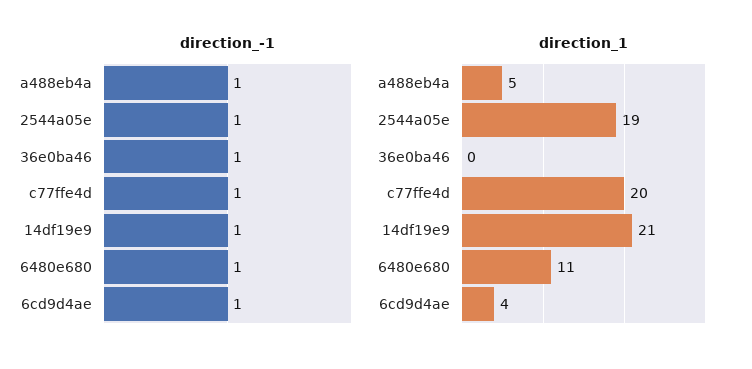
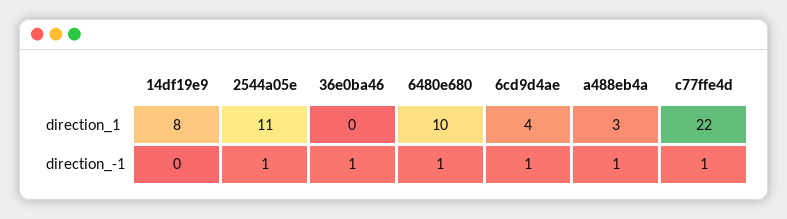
  {
    "direction_-1": {
      "a488eb4a": 1,
      "2544a05e": 1,
      "36e0ba46": 1,
      "c77ffe4d": 1,
-     "14df19e9": 1,
+     "14df19e9": 0,
      "6480e680": 1,
      "6cd9d4ae": 1
    },
    "direction_1": {
-     "a488eb4a": 5,
+     "a488eb4a": 3,
-     "2544a05e": 19,
+     "2544a05e": 11,
      "36e0ba46": 0,
-     "c77ffe4d": 20,
+     "c77ffe4d": 22,
-     "14df19e9": 21,
+     "14df19e9": 8,
-     "6480e680": 11,
+     "6480e680": 10,
      "6cd9d4ae": 4
    }
  }

